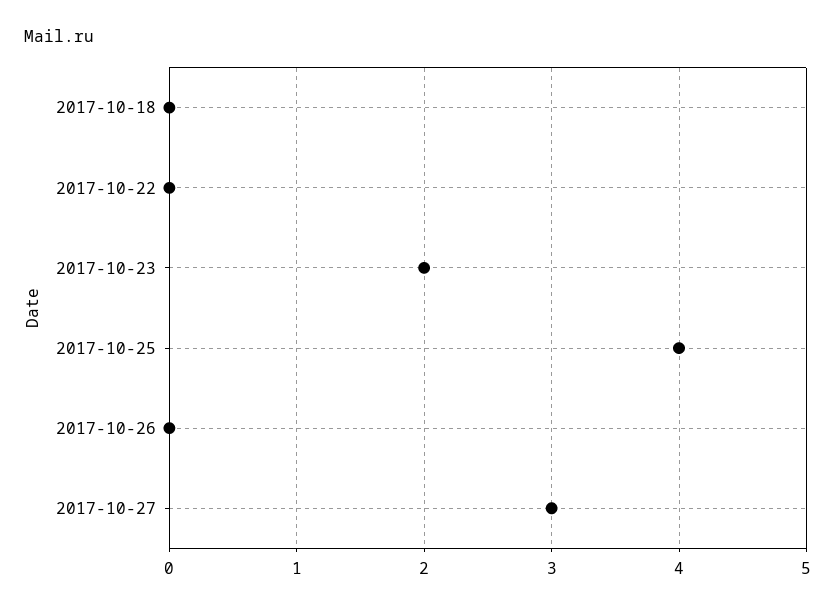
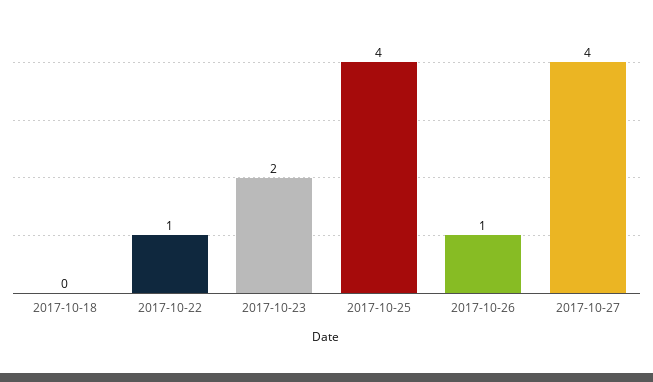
  {
    "2017-10-18": 0,
-   "2017-10-22": 0,
+   "2017-10-22": 1,
    "2017-10-23": 2,
    "2017-10-25": 4,
-   "2017-10-26": 0,
+   "2017-10-26": 1,
-   "2017-10-27": 3
+   "2017-10-27": 4
  }

